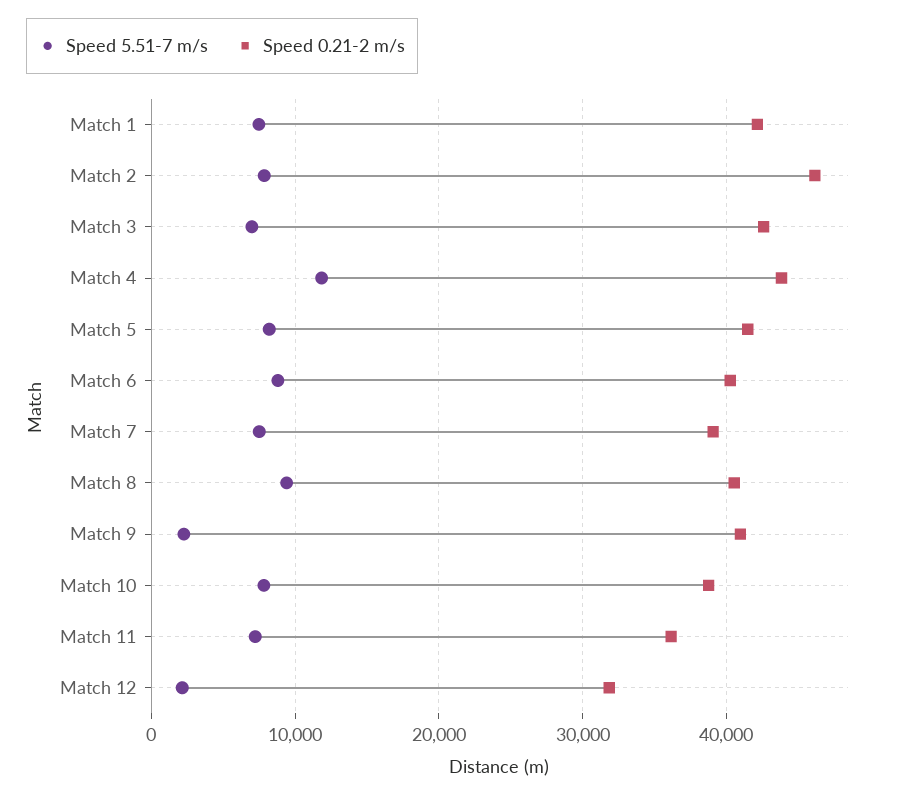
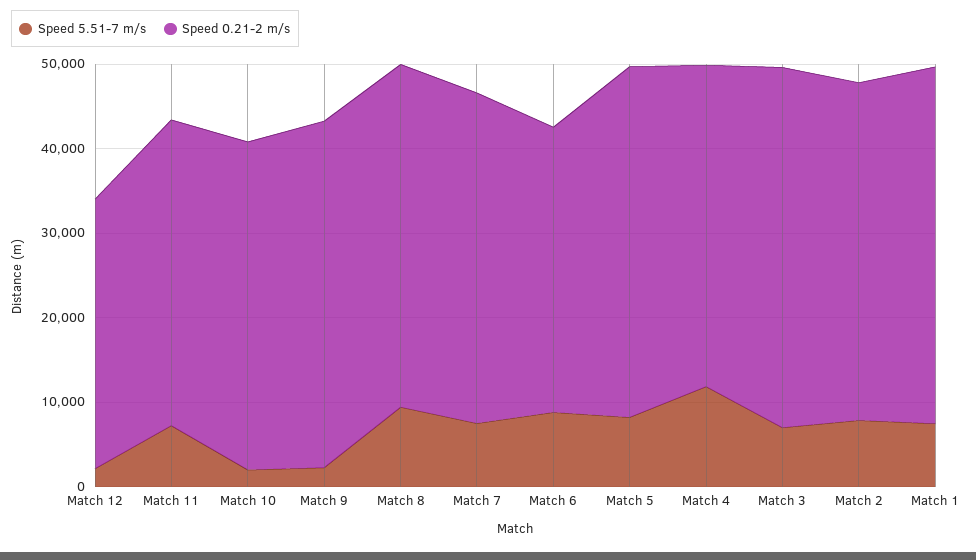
  {
    "Speed 5.51-7 m/s": {
      "Match 1": 7000,
      "Match 2": 8000,
      "Match 3": 7000,
      "Match 4": 12000,
      "Match 5": 8000,
      "Match 6": 9000,
      "Match 7": 8000,
      "Match 8": 9000,
      "Match 9": 2000,
-     "Match 10": 8000,
+     "Match 10": 2000,
      "Match 11": 7000,
      "Match 12": 2000
    },
    "Speed 0.21-2 m/s": {
      "Match 1": 42000,
-     "Match 2": 46000,
+     "Match 2": 40000,
      "Match 3": 43000,
-     "Match 4": 44000,
+     "Match 4": 38000,
      "Match 5": 42000,
-     "Match 6": 40000,
+     "Match 6": 34000,
      "Match 7": 39000,
      "Match 8": 41000,
      "Match 9": 41000,
      "Match 10": 39000,
      "Match 11": 36000,
      "Match 12": 32000
    }
  }

